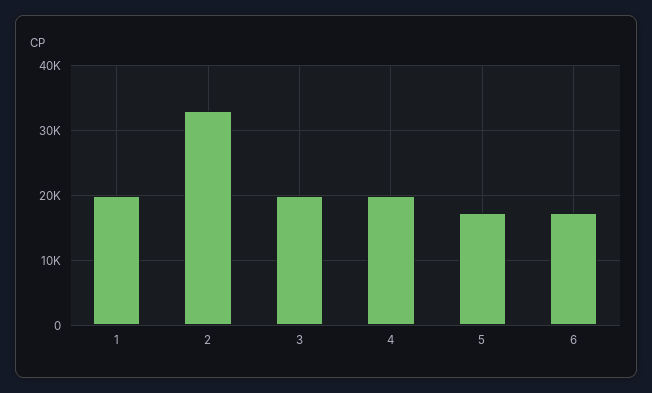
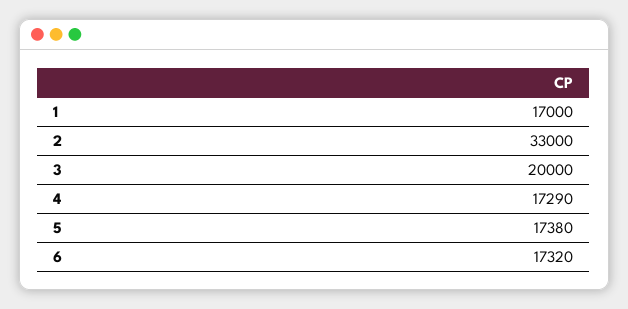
  {
-   "1": 20000,
+   "1": 17000,
    "2": 33000,
    "3": 20000,
-   "4": 20000,
+   "4": 17290,
    "5": 17380,
    "6": 17320
  }

